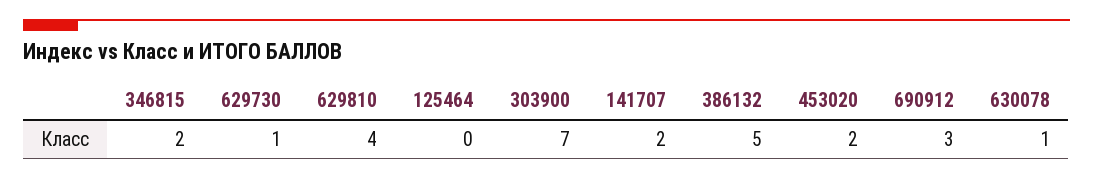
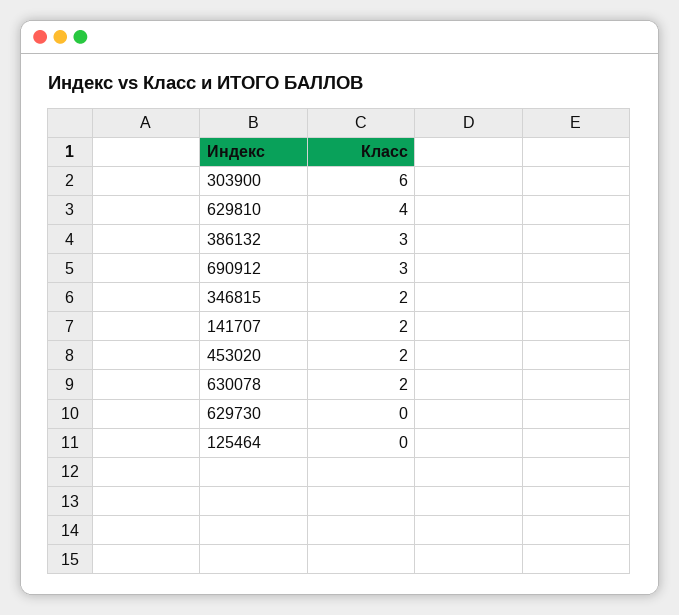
  {
    "346815": 2,
-   "629730": 1,
+   "629730": 0,
    "629810": 4,
    "125464": 0,
-   "303900": 7,
+   "303900": 6,
    "141707": 2,
-   "386132": 5,
+   "386132": 3,
    "453020": 2,
    "690912": 3,
-   "630078": 1
+   "630078": 2
  }

